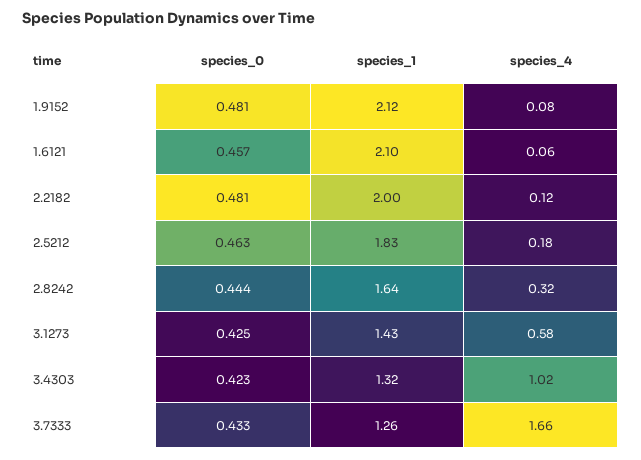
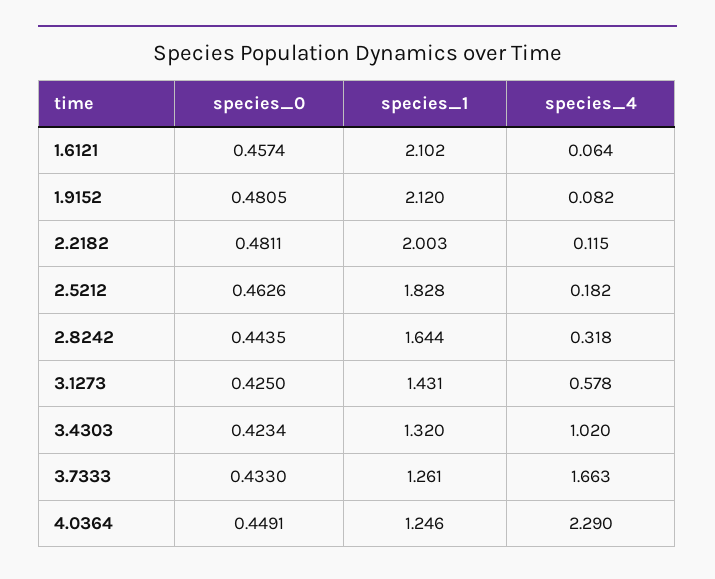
  {
    "species_0": {
      "1.9152": 0.4805,
      "1.6121": 0.4574,
      "2.2182": 0.4811,
      "2.5212": 0.4626,
      "2.8242": 0.4435,
      "3.1273": 0.425,
      "3.4303": 0.4234,
-     "3.7333": 0.433
+     "3.7333": 0.433,
+     "4.0364": 0.4491
    },
    "species_1": {
      "1.9152": 2.12,
      "1.6121": 2.102,
      "2.2182": 2.003,
      "2.5212": 1.828,
      "2.8242": 1.644,
      "3.1273": 1.431,
      "3.4303": 1.32,
-     "3.7333": 1.261
+     "3.7333": 1.261,
+     "4.0364": 1.246
    },
    "species_4": {
      "1.9152": 0.082,
      "1.6121": 0.064,
      "2.2182": 0.115,
      "2.5212": 0.182,
      "2.8242": 0.318,
      "3.1273": 0.578,
      "3.4303": 1.02,
-     "3.7333": 1.663
+     "3.7333": 1.663,
+     "4.0364": 2.29
    }
  }

